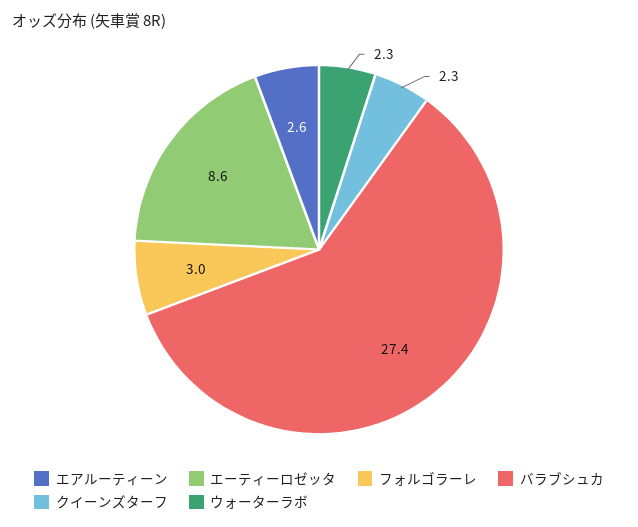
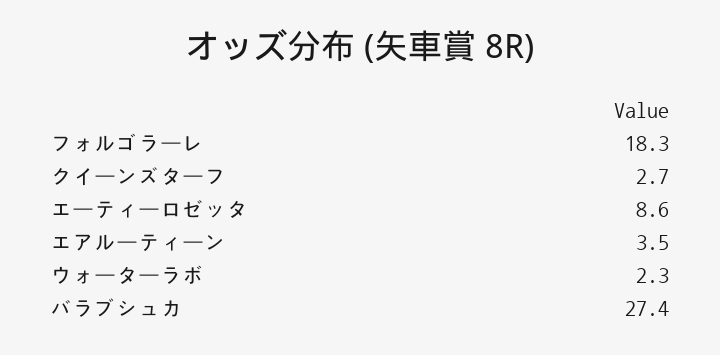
  {
-   "エアルーティーン": 2.6,
+   "エアルーティーン": 3.5,
    "エーティーロゼッタ": 8.6,
-   "フォルゴラーレ": 3,
+   "フォルゴラーレ": 18.3,
    "バラブシュカ": 27.4,
-   "クイーンズターフ": 2.3,
+   "クイーンズターフ": 2.7,
    "ウォーターラボ": 2.3
  }

